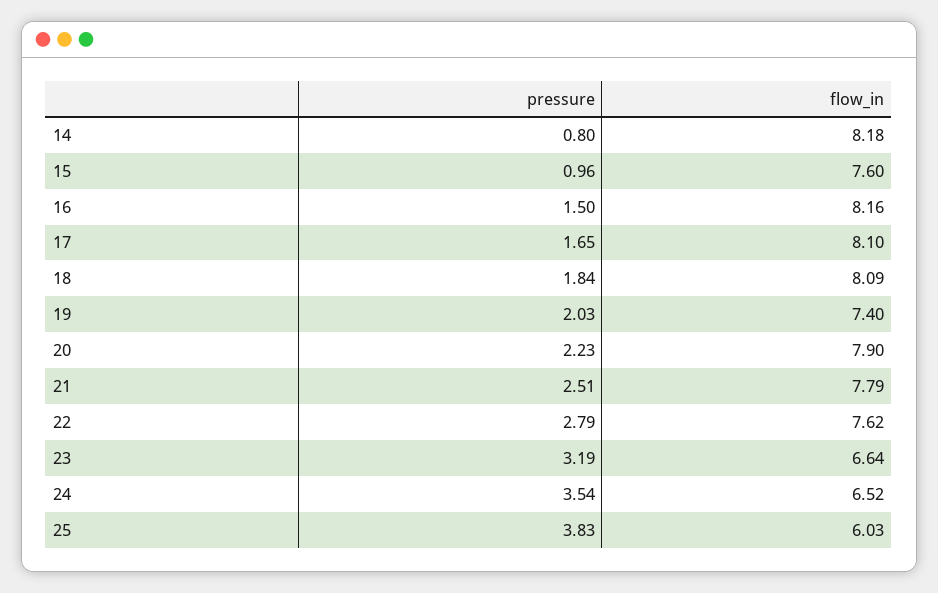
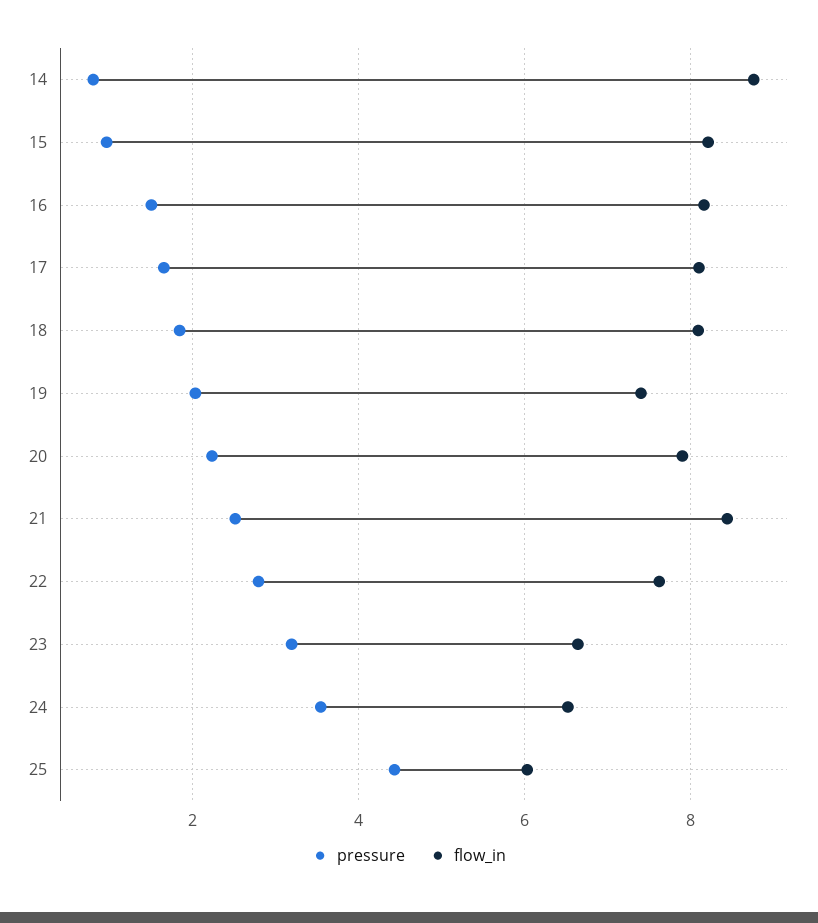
  {
    "pressure": {
      "14": 0.8,
      "15": 0.96,
      "16": 1.5,
      "17": 1.65,
      "18": 1.84,
      "19": 2.03,
      "20": 2.23,
      "21": 2.51,
      "22": 2.79,
      "23": 3.19,
      "24": 3.54,
-     "25": 3.83
+     "25": 4.4
    },
    "flow_in": {
-     "14": 8.18,
+     "14": 8.8,
-     "15": 7.6,
+     "15": 8.2,
      "16": 8.16,
      "17": 8.1,
      "18": 8.09,
      "19": 7.4,
      "20": 7.9,
-     "21": 7.79,
+     "21": 8.4,
      "22": 7.62,
      "23": 6.64,
      "24": 6.52,
      "25": 6.03
    }
  }

